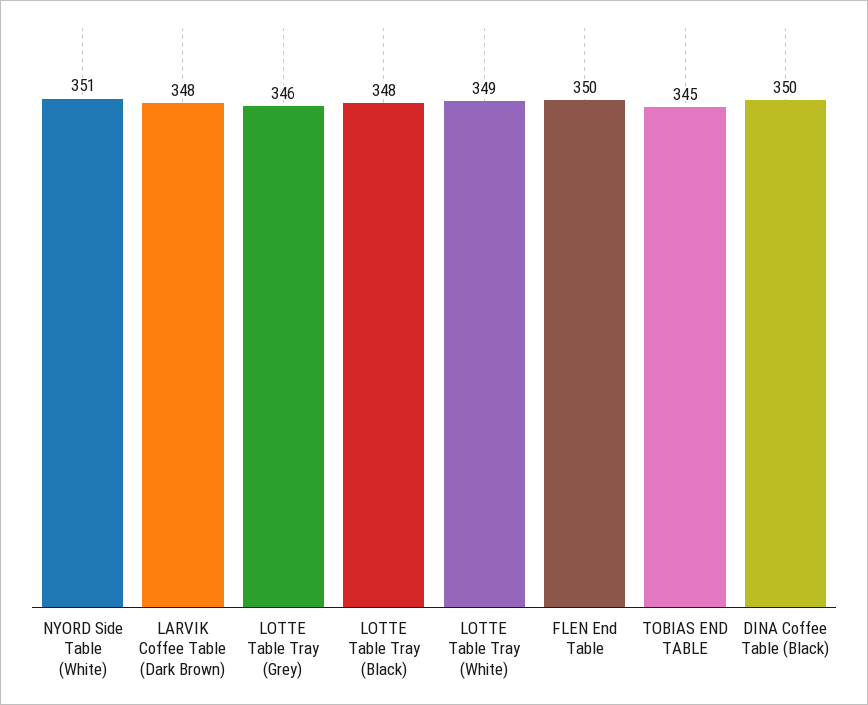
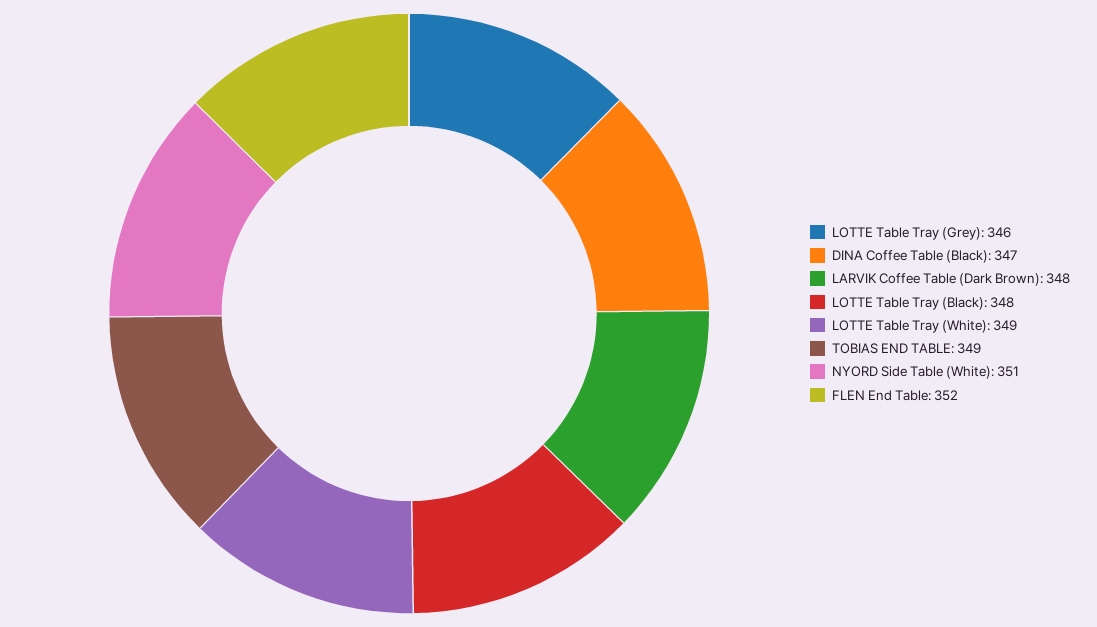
  {
    "NYORD Side Table (White)": 351,
    "LARVIK Coffee Table (Dark Brown)": 348,
    "LOTTE Table Tray (Grey)": 346,
    "LOTTE Table Tray (Black)": 348,
    "LOTTE Table Tray (White)": 349,
-   "FLEN End Table": 350,
+   "FLEN End Table": 352,
-   "TOBIAS END TABLE": 345,
+   "TOBIAS END TABLE": 349,
-   "DINA Coffee Table (Black)": 350
+   "DINA Coffee Table (Black)": 347
  }

